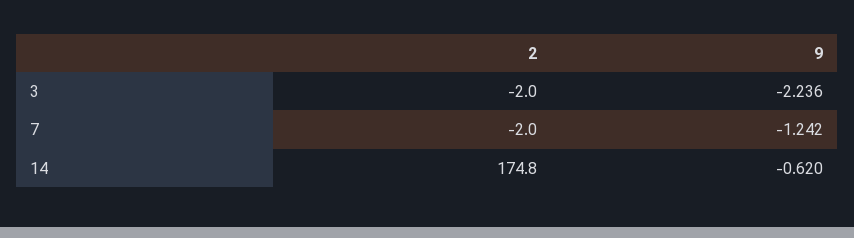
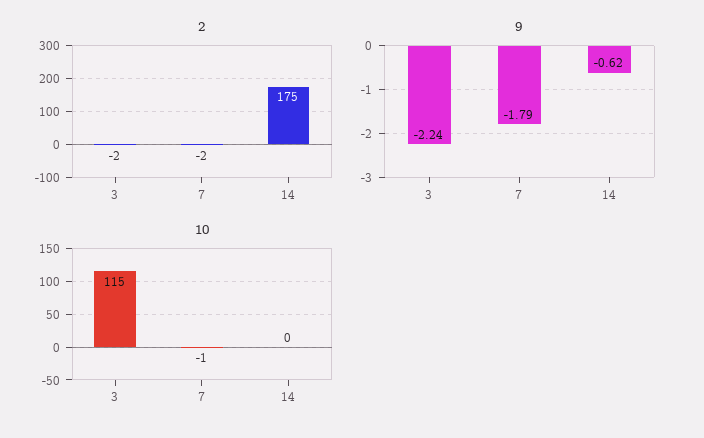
  {
    "2": {
      "3": -2,
      "7": -2,
      "14": 174.8
    },
    "9": {
      "3": -2.236,
-     "7": -1.242,
+     "7": -1.79,
      "14": -0.62
-   }
+   },
+   "10": {
+     "3": 115,
+     "7": -1,
+     "14": 0
+   }
  }

